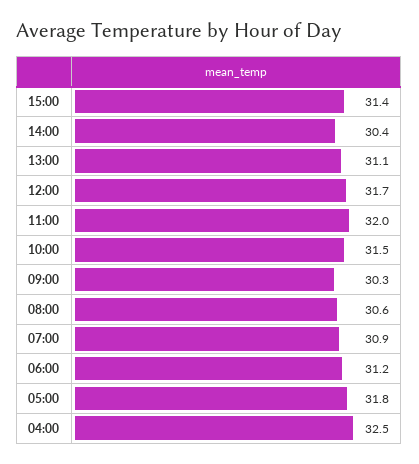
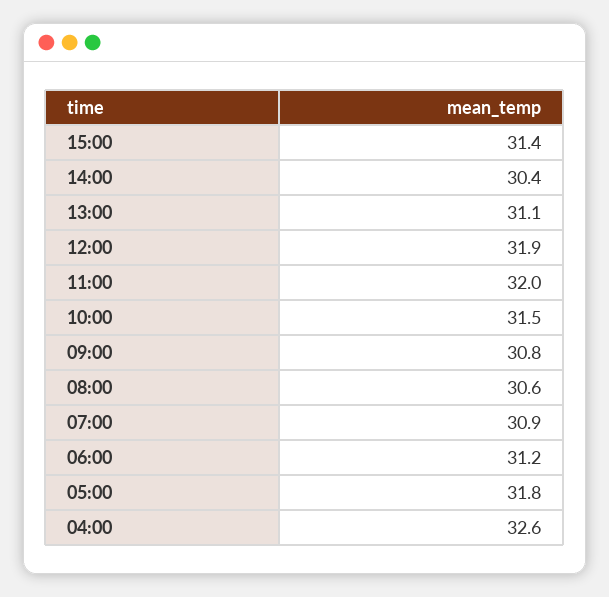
  {
    "15:00": 31.4,
    "14:00": 30.4,
    "13:00": 31.1,
-   "12:00": 31.7,
+   "12:00": 31.9,
    "11:00": 32,
    "10:00": 31.5,
-   "09:00": 30.3,
+   "09:00": 30.8,
    "08:00": 30.6,
    "07:00": 30.9,
    "06:00": 31.2,
    "05:00": 31.8,
-   "04:00": 32.5
+   "04:00": 32.6
  }

